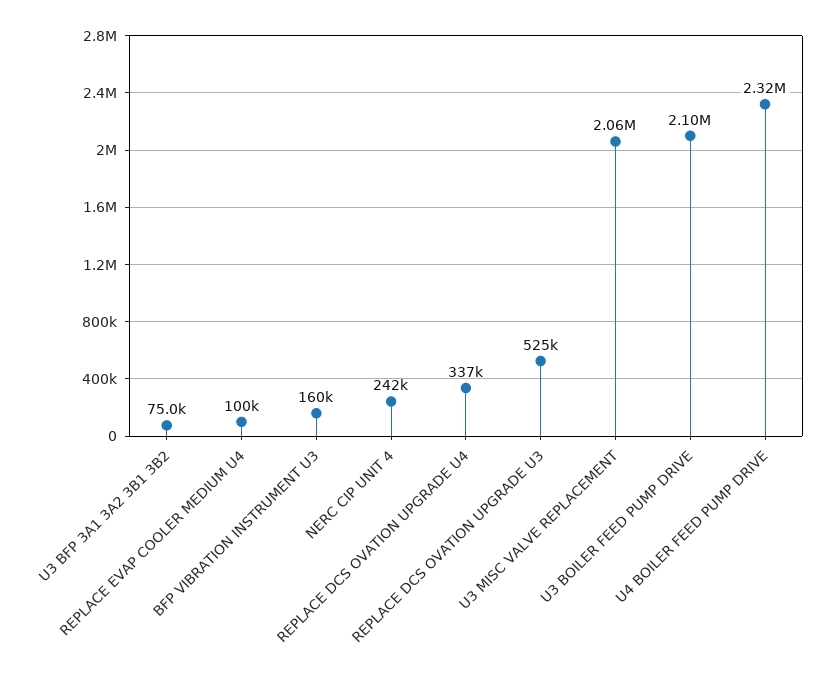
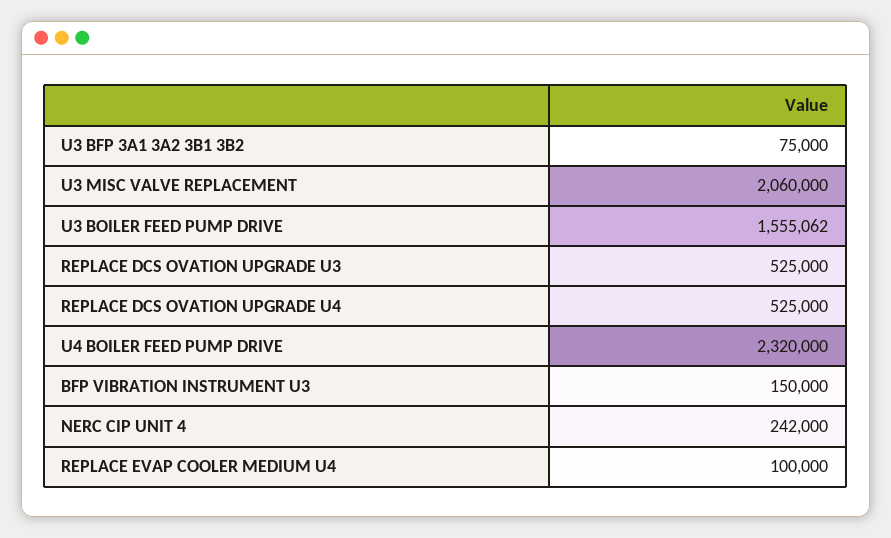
  {
    "U3 BFP 3A1 3A2 3B1 3B2": 75000,
    "REPLACE EVAP COOLER MEDIUM U4": 100000,
-   "BFP VIBRATION INSTRUMENT U3": 160000,
+   "BFP VIBRATION INSTRUMENT U3": 150000,
    "NERC CIP UNIT 4": 242000,
-   "REPLACE DCS OVATION UPGRADE U4": 337000,
+   "REPLACE DCS OVATION UPGRADE U4": 525000,
    "REPLACE DCS OVATION UPGRADE U3": 525000,
    "U3 MISC VALVE REPLACEMENT": 2060000,
-   "U3 BOILER FEED PUMP DRIVE": 2100000,
+   "U3 BOILER FEED PUMP DRIVE": 1555062,
    "U4 BOILER FEED PUMP DRIVE": 2320000
  }

